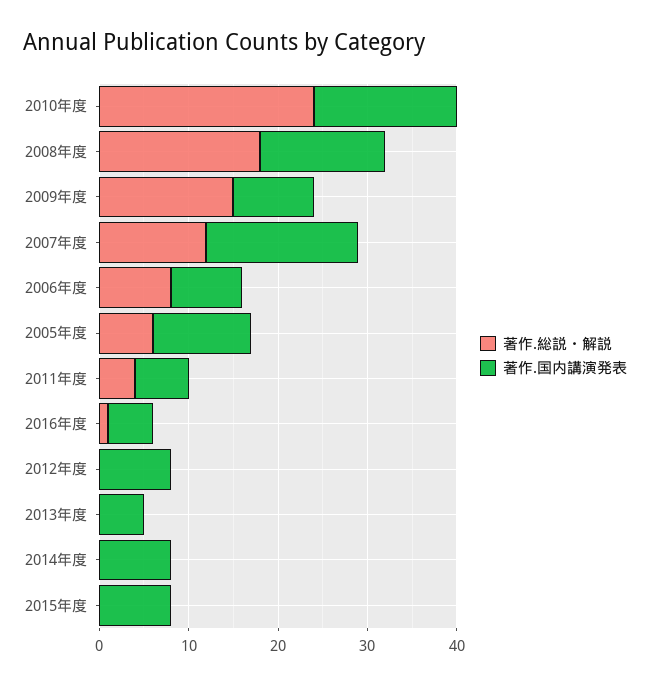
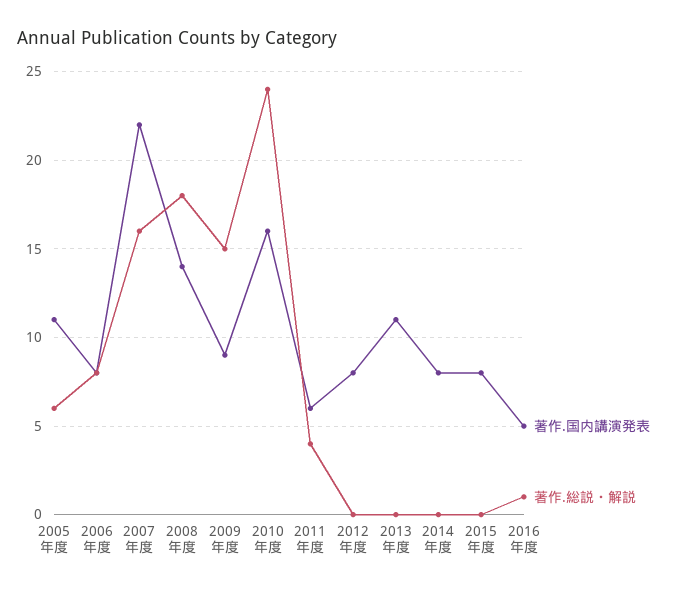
  {
    "著作.総説・解説": {
      "2010年度": 24,
      "2008年度": 18,
      "2009年度": 15,
-     "2007年度": 12,
+     "2007年度": 16,
      "2006年度": 8,
      "2005年度": 6,
      "2011年度": 4,
      "2016年度": 1,
      "2012年度": 0,
      "2013年度": 0,
      "2014年度": 0,
      "2015年度": 0
    },
    "著作.国内講演発表": {
      "2010年度": 16,
      "2008年度": 14,
      "2009年度": 9,
-     "2007年度": 17,
+     "2007年度": 22,
      "2006年度": 8,
      "2005年度": 11,
      "2011年度": 6,
      "2016年度": 5,
      "2012年度": 8,
-     "2013年度": 5,
+     "2013年度": 11,
      "2014年度": 8,
      "2015年度": 8
    }
  }

